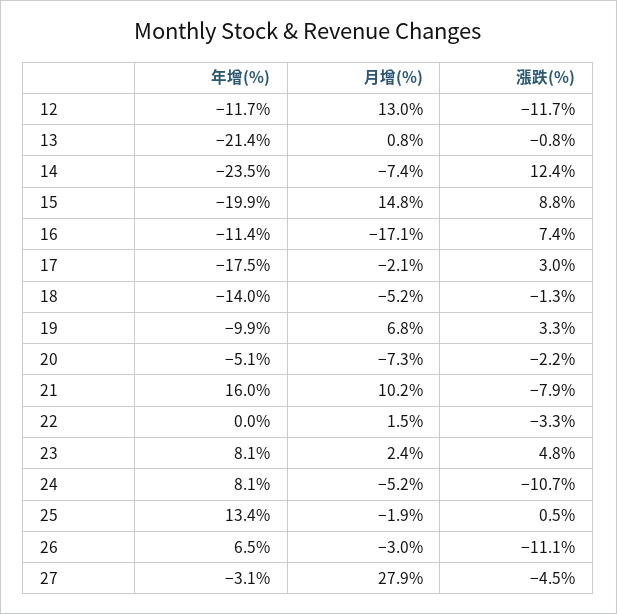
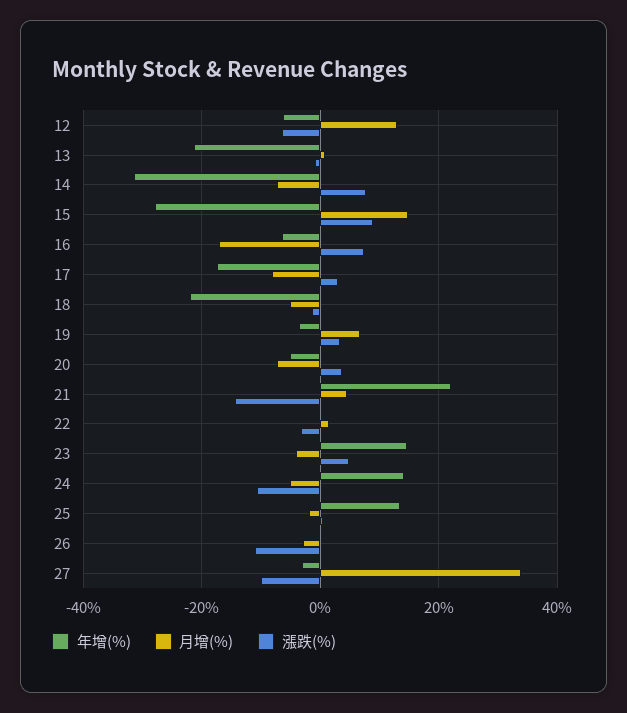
  {
    "年增(%)": {
-     "12": -11.7,
+     "12": -6,
      "13": -21.4,
-     "14": -23.5,
+     "14": -32,
-     "15": -19.9,
+     "15": -28,
-     "16": -11.4,
+     "16": -6,
      "17": -17.5,
-     "18": -14,
+     "18": -22,
-     "19": -9.9,
+     "19": -4,
      "20": -5.1,
-     "21": 16,
+     "21": 22,
      "22": 0,
-     "23": 8.1,
+     "23": 14,
-     "24": 8.1,
+     "24": 14,
      "25": 13.4,
-     "26": 6.5,
+     "26": 0,
      "27": -3.1
    },
    "月增(%)": {
      "12": 13,
      "13": 0.8,
      "14": -7.4,
      "15": 14.8,
      "16": -17.1,
-     "17": -2.1,
+     "17": -8,
      "18": -5.2,
      "19": 6.8,
      "20": -7.3,
-     "21": 10.2,
+     "21": 4,
      "22": 1.5,
-     "23": 2.4,
+     "23": -4,
      "24": -5.2,
      "25": -1.9,
      "26": -3,
-     "27": 27.9
+     "27": 34
    },
    "漲跌(%)": {
-     "12": -11.7,
+     "12": -6,
      "13": -0.8,
-     "14": 12.4,
+     "14": 8,
      "15": 8.8,
      "16": 7.4,
      "17": 3,
      "18": -1.3,
      "19": 3.3,
-     "20": -2.2,
+     "20": 4,
-     "21": -7.9,
+     "21": -14,
      "22": -3.3,
      "23": 4.8,
      "24": -10.7,
      "25": 0.5,
      "26": -11.1,
-     "27": -4.5
+     "27": -10
    }
  }

